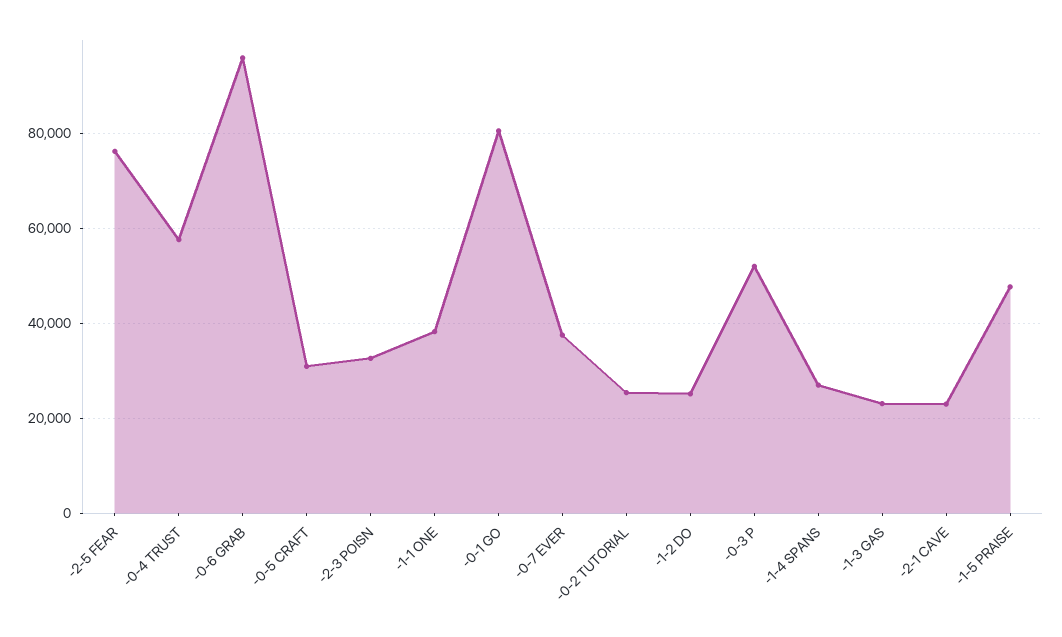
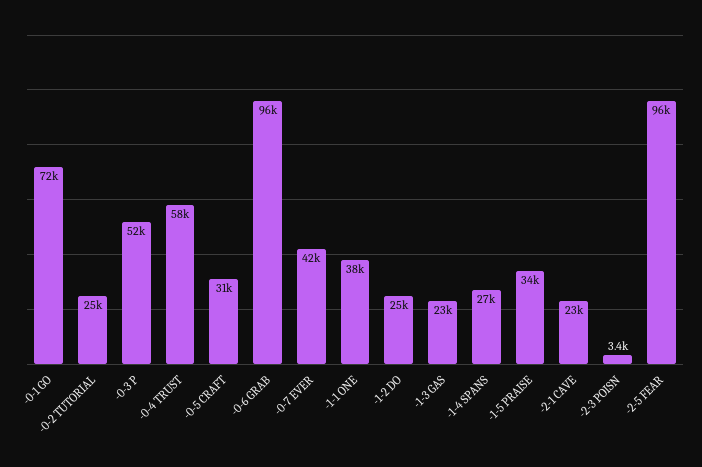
  {
-   "-2-5 FEAR": 76000,
+   "-2-5 FEAR": 96000,
    "-0-4 TRUST": 58000,
    "-0-6 GRAB": 96000,
    "-0-5 CRAFT": 31000,
-   "-2-3 POISN": 32000,
+   "-2-3 POISN": 3400,
    "-1-1 ONE": 38000,
-   "-0-1 GO": 80000,
+   "-0-1 GO": 72000,
-   "-0-7 EVER": 38000,
+   "-0-7 EVER": 42000,
    "-0-2 TUTORIAL": 25000,
    "-1-2 DO": 25000,
    "-0-3 P": 52000,
    "-1-4 SPANS": 27000,
    "-1-3 GAS": 23000,
    "-2-1 CAVE": 23000,
-   "-1-5 PRAISE": 48000
+   "-1-5 PRAISE": 34000
  }

